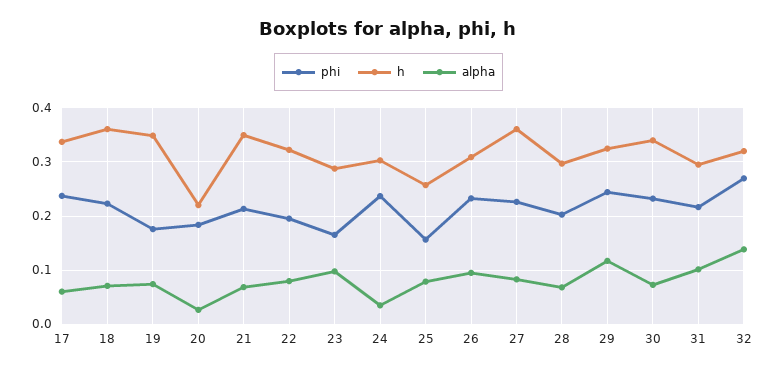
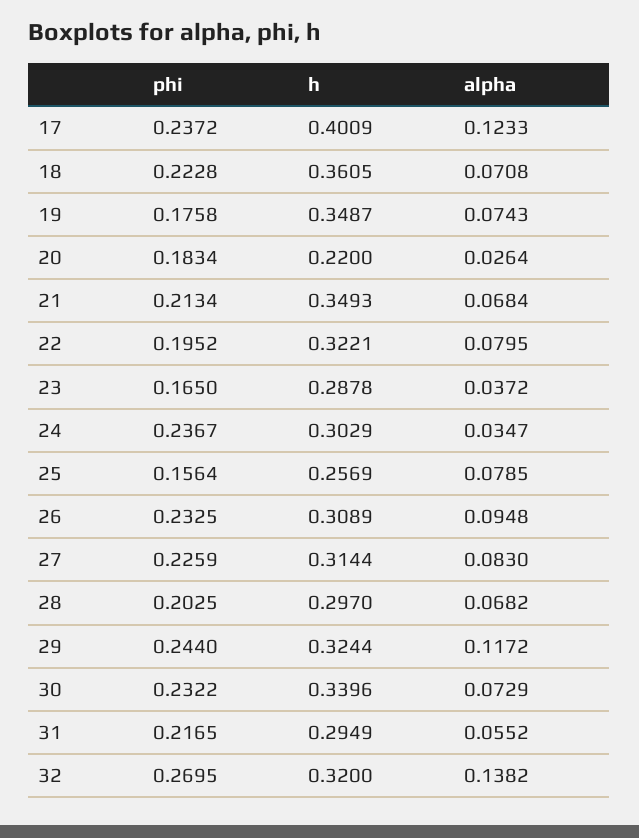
  {
    "phi": {
      "17": 0.2372,
      "18": 0.2228,
      "19": 0.1758,
      "20": 0.1834,
      "21": 0.2134,
      "22": 0.1952,
      "23": 0.165,
      "24": 0.2367,
      "25": 0.1564,
      "26": 0.2325,
      "27": 0.2259,
      "28": 0.2025,
      "29": 0.244,
      "30": 0.2322,
      "31": 0.2165,
      "32": 0.2695
    },
    "h": {
-     "17": 0.34,
+     "17": 0.4009,
      "18": 0.3605,
      "19": 0.3487,
      "20": 0.22,
      "21": 0.3493,
      "22": 0.3221,
      "23": 0.2878,
      "24": 0.3029,
      "25": 0.2569,
      "26": 0.3089,
-     "27": 0.36,
+     "27": 0.3144,
      "28": 0.297,
      "29": 0.3244,
      "30": 0.3396,
      "31": 0.2949,
      "32": 0.32
    },
    "alpha": {
-     "17": 0.06,
+     "17": 0.1233,
      "18": 0.0708,
      "19": 0.0743,
      "20": 0.0264,
      "21": 0.0684,
      "22": 0.0795,
-     "23": 0.1,
+     "23": 0.0372,
      "24": 0.0347,
      "25": 0.0785,
      "26": 0.0948,
      "27": 0.083,
      "28": 0.0682,
      "29": 0.1172,
      "30": 0.0729,
-     "31": 0.1,
+     "31": 0.0552,
      "32": 0.1382
    }
  }

